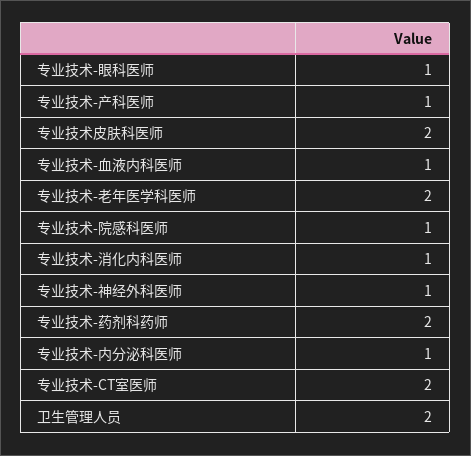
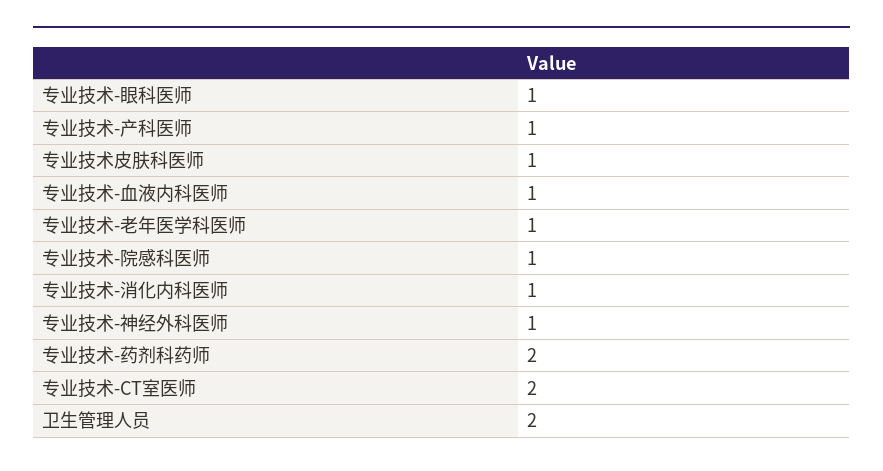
  {
    "专业技术-眼科医师": 1,
    "专业技术-产科医师": 1,
-   "专业技术皮肤科医师": 2,
+   "专业技术皮肤科医师": 1,
    "专业技术-血液内科医师": 1,
-   "专业技术-老年医学科医师": 2,
+   "专业技术-老年医学科医师": 1,
    "专业技术-院感科医师": 1,
    "专业技术-消化内科医师": 1,
    "专业技术-神经外科医师": 1,
    "专业技术-药剂科药师": 2,
-   "专业技术-内分泌科医师": 1,
    "专业技术-CT室医师": 2,
    "卫生管理人员": 2
  }

